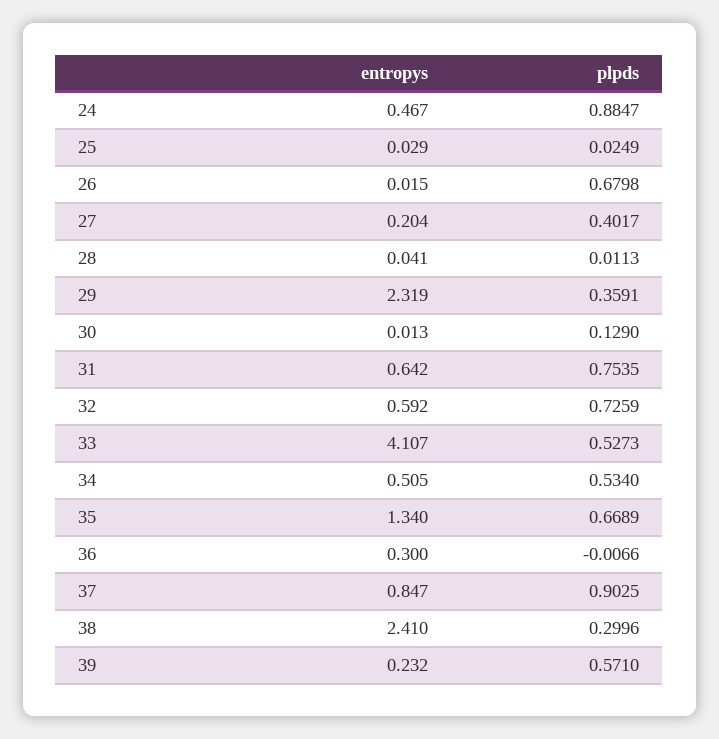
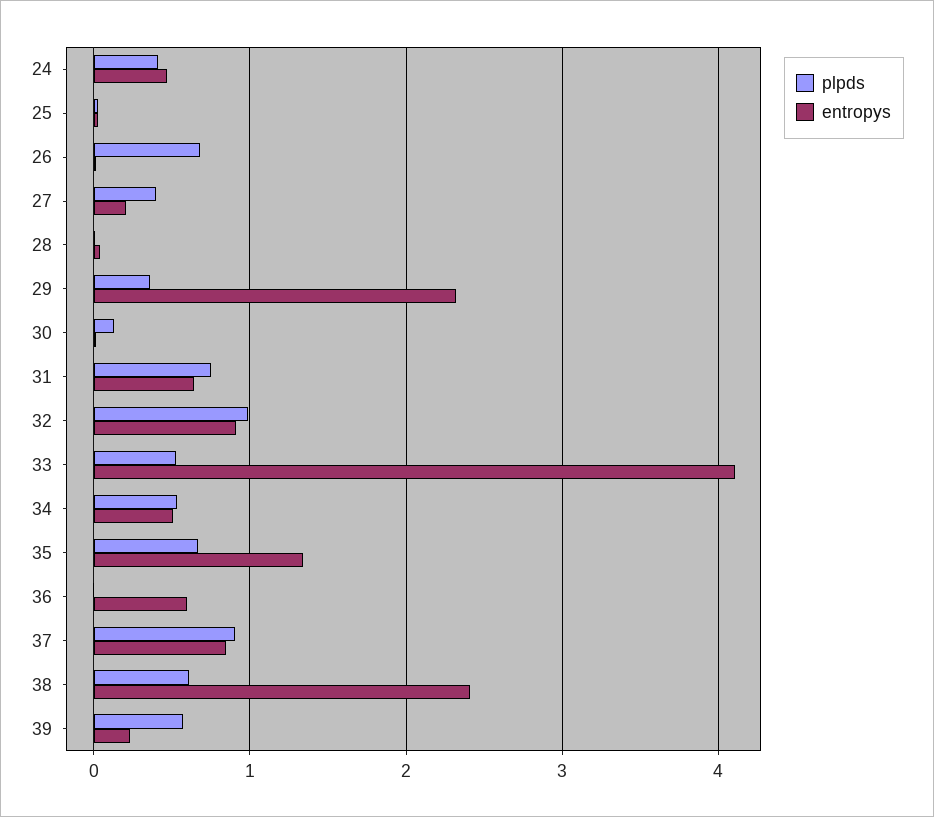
  {
    "entropys": {
      "24": 0.467,
      "25": 0.029,
      "26": 0.015,
      "27": 0.204,
      "28": 0.041,
      "29": 2.319,
      "30": 0.013,
      "31": 0.642,
-     "32": 0.592,
+     "32": 0.9,
      "33": 4.107,
      "34": 0.505,
      "35": 1.34,
-     "36": 0.3,
+     "36": 0.6,
      "37": 0.847,
      "38": 2.41,
      "39": 0.232
    },
    "plpds": {
-     "24": 0.8847,
+     "24": 0.4,
      "25": 0.0249,
      "26": 0.6798,
      "27": 0.4017,
      "28": 0.0113,
      "29": 0.3591,
      "30": 0.129,
      "31": 0.7535,
-     "32": 0.7259,
+     "32": 1,
      "33": 0.5273,
      "34": 0.534,
      "35": 0.6689,
      "36": -0.0066,
      "37": 0.9025,
-     "38": 0.2996,
+     "38": 0.6,
      "39": 0.571
    }
  }

